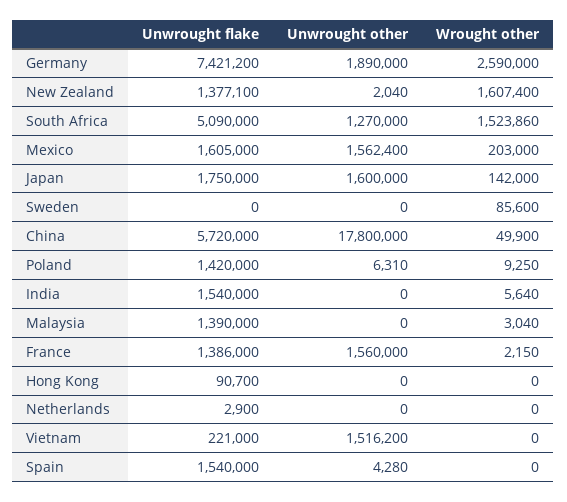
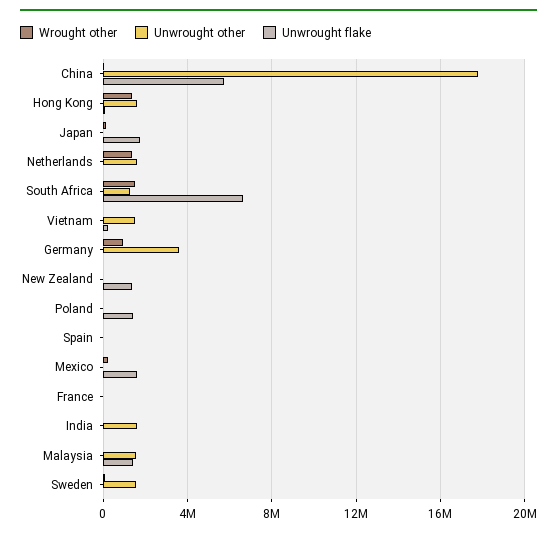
  {
    "Unwrought flake": {
-     "Germany": 7421200,
+     "Germany": 0,
      "New Zealand": 1377100,
-     "South Africa": 5090000,
+     "South Africa": 6500000,
      "Mexico": 1605000,
      "Japan": 1750000,
      "Sweden": 0,
      "China": 5720000,
      "Poland": 1420000,
-     "India": 1540000,
+     "India": 0,
      "Malaysia": 1390000,
-     "France": 1386000,
+     "France": 0,
      "Hong Kong": 90700,
      "Netherlands": 2900,
      "Vietnam": 221000,
-     "Spain": 1540000
+     "Spain": 0
    },
    "Unwrought other": {
-     "Germany": 1890000,
+     "Germany": 3500000,
      "New Zealand": 2040,
      "South Africa": 1270000,
-     "Mexico": 1562400,
+     "Mexico": 0,
-     "Japan": 1600000,
+     "Japan": 0,
-     "Sweden": 0,
+     "Sweden": 1500000,
      "China": 17800000,
      "Poland": 6310,
-     "India": 0,
+     "India": 1500000,
-     "Malaysia": 0,
+     "Malaysia": 1500000,
-     "France": 1560000,
+     "France": 0,
-     "Hong Kong": 0,
+     "Hong Kong": 1500000,
-     "Netherlands": 0,
+     "Netherlands": 1500000,
      "Vietnam": 1516200,
      "Spain": 4280
    },
    "Wrought other": {
-     "Germany": 2590000,
+     "Germany": 1000000,
-     "New Zealand": 1607400,
+     "New Zealand": 0,
      "South Africa": 1523860,
      "Mexico": 203000,
      "Japan": 142000,
      "Sweden": 85600,
      "China": 49900,
      "Poland": 9250,
      "India": 5640,
      "Malaysia": 3040,
      "France": 2150,
-     "Hong Kong": 0,
+     "Hong Kong": 1500000,
-     "Netherlands": 0,
+     "Netherlands": 1500000,
      "Vietnam": 0,
      "Spain": 0
    }
  }

